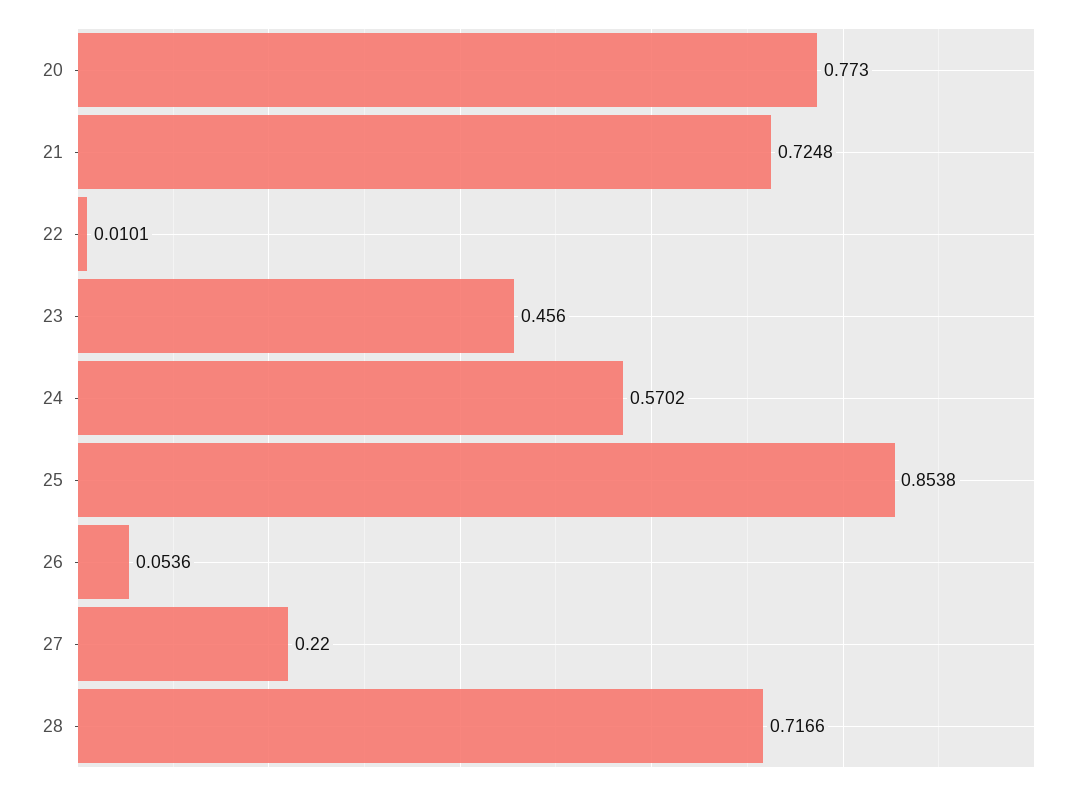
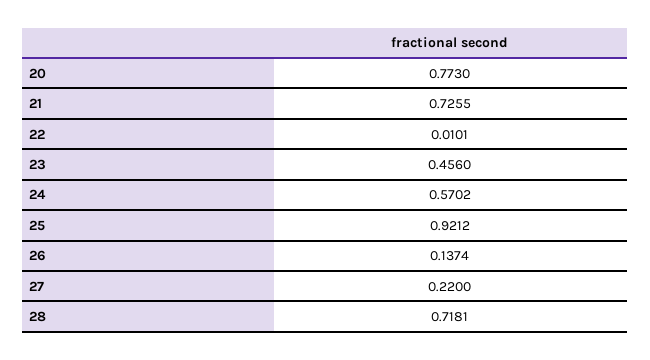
  {
    "20": 0.773,
-   "21": 0.7248,
+   "21": 0.7255,
    "22": 0.0101,
    "23": 0.456,
    "24": 0.5702,
-   "25": 0.8538,
+   "25": 0.9212,
-   "26": 0.0536,
+   "26": 0.1374,
    "27": 0.22,
-   "28": 0.7166
+   "28": 0.7181
  }

